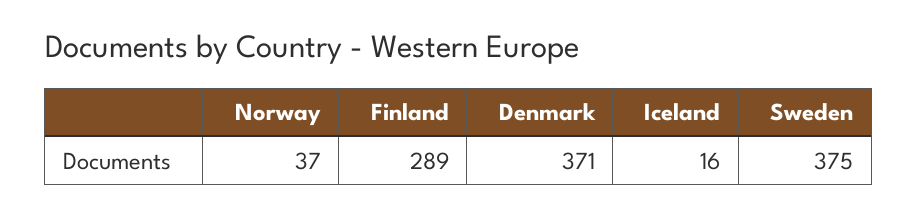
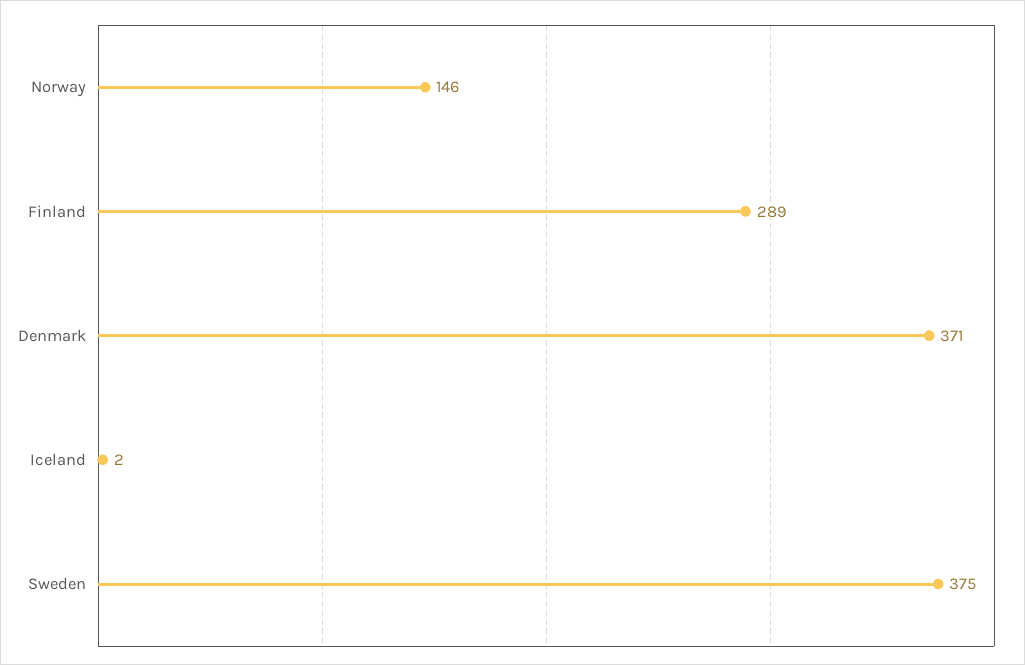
  {
-   "Norway": 37,
+   "Norway": 146,
    "Finland": 289,
    "Denmark": 371,
-   "Iceland": 16,
+   "Iceland": 2,
    "Sweden": 375
  }

